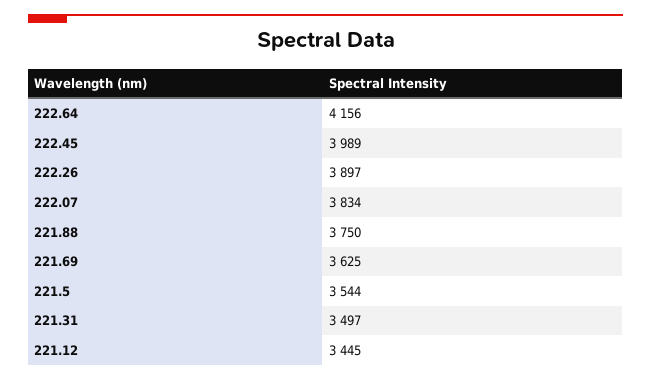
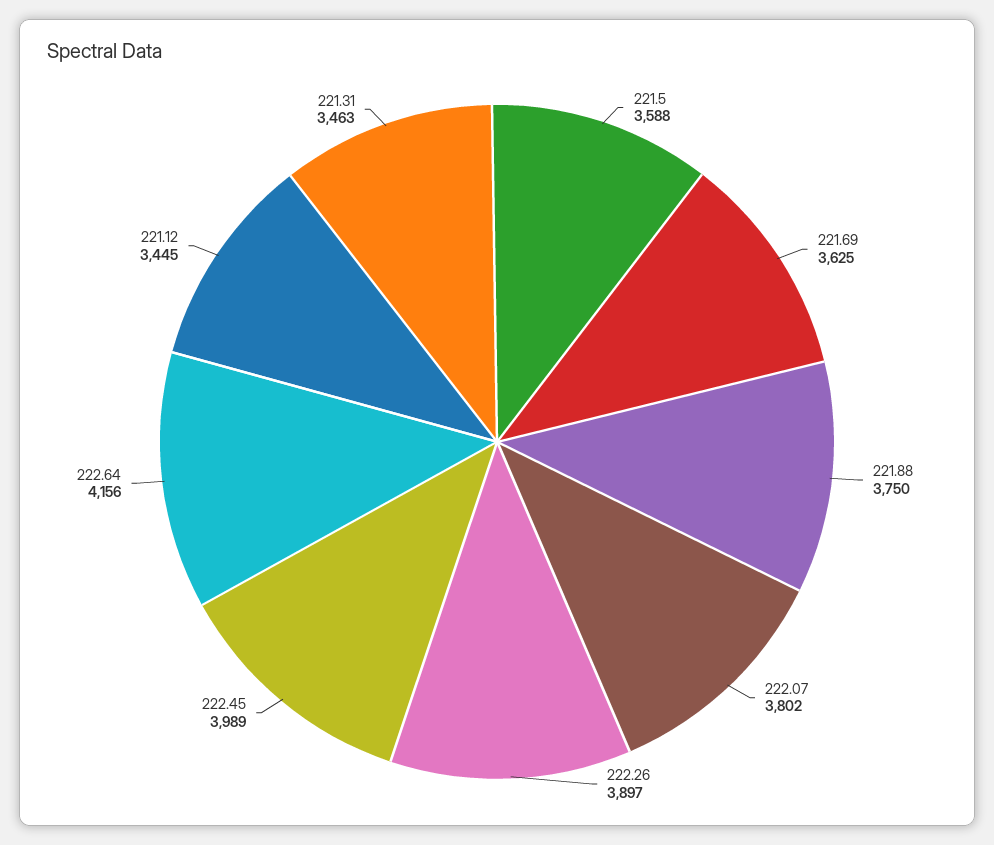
  {
    "222.64": 4156,
    "222.45": 3989,
    "222.26": 3897,
-   "222.07": 3834,
+   "222.07": 3802,
    "221.88": 3750,
    "221.69": 3625,
-   "221.5": 3544,
+   "221.5": 3588,
-   "221.31": 3497,
+   "221.31": 3463,
    "221.12": 3445
  }

